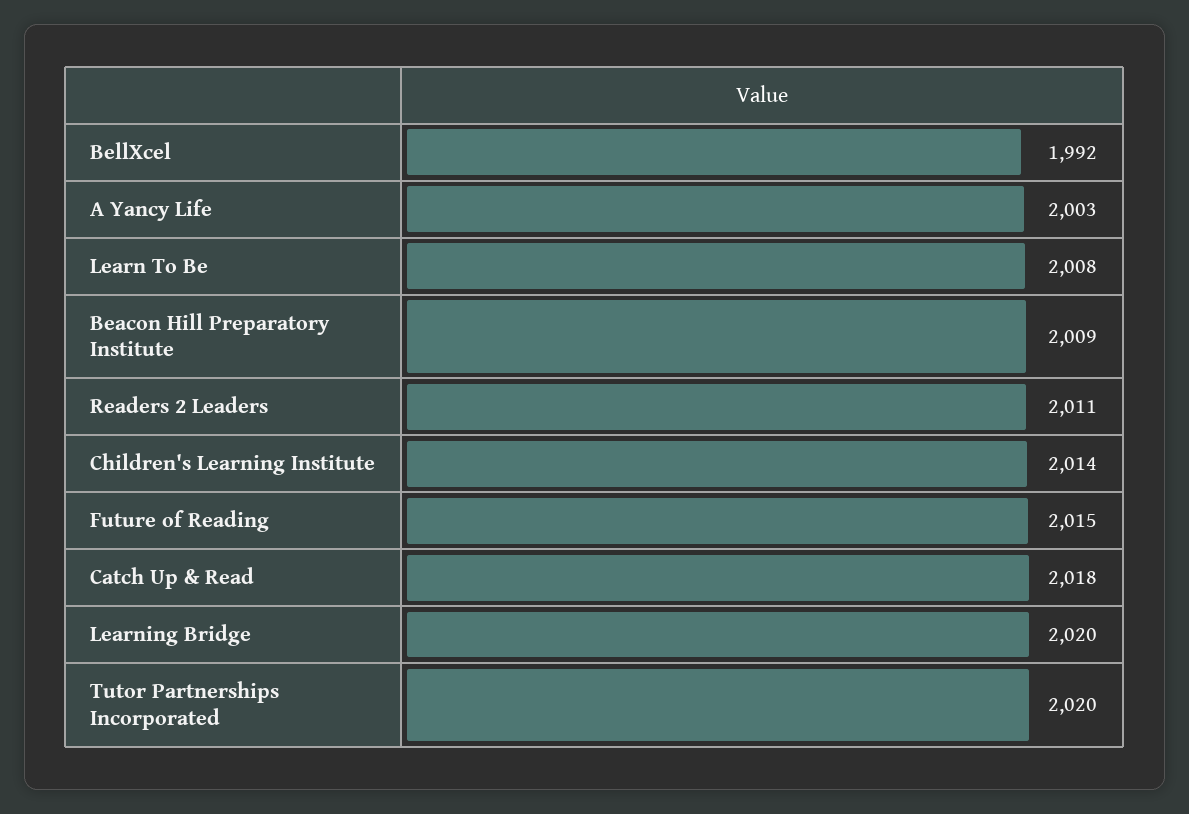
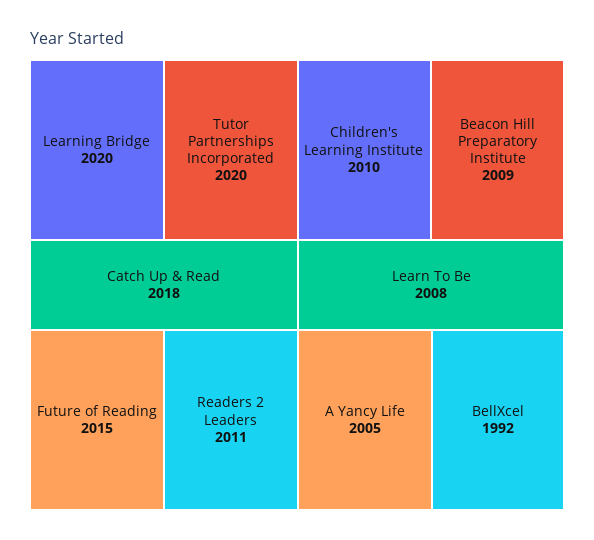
  {
    "BellXcel": 1992,
-   "A Yancy Life": 2003,
+   "A Yancy Life": 2005,
    "Learn To Be": 2008,
    "Beacon Hill Preparatory Institute": 2009,
    "Readers 2 Leaders": 2011,
-   "Children's Learning Institute": 2014,
+   "Children's Learning Institute": 2010,
    "Future of Reading": 2015,
    "Catch Up & Read": 2018,
    "Learning Bridge": 2020,
    "Tutor Partnerships Incorporated": 2020
  }

